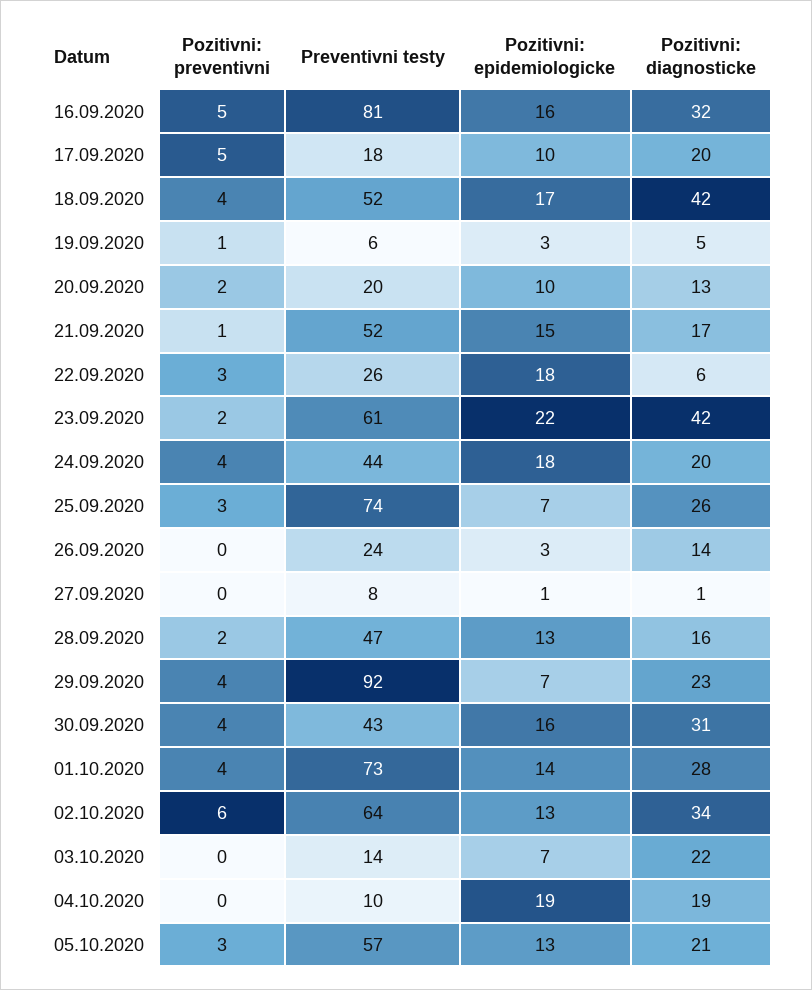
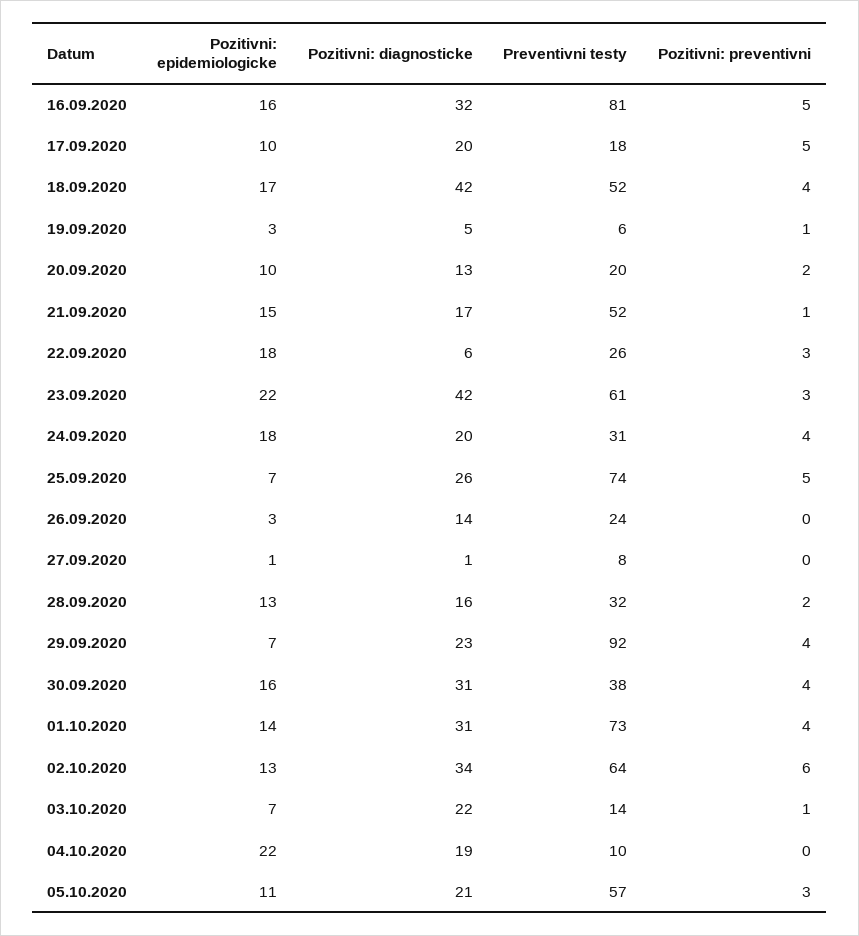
  {
    "Pozitivni: preventivni": {
      "16.09.2020": 5,
      "17.09.2020": 5,
      "18.09.2020": 4,
      "19.09.2020": 1,
      "20.09.2020": 2,
      "21.09.2020": 1,
      "22.09.2020": 3,
-     "23.09.2020": 2,
+     "23.09.2020": 3,
      "24.09.2020": 4,
-     "25.09.2020": 3,
+     "25.09.2020": 5,
      "26.09.2020": 0,
      "27.09.2020": 0,
      "28.09.2020": 2,
      "29.09.2020": 4,
      "30.09.2020": 4,
      "01.10.2020": 4,
      "02.10.2020": 6,
-     "03.10.2020": 0,
+     "03.10.2020": 1,
      "04.10.2020": 0,
      "05.10.2020": 3
    },
    "Preventivni testy": {
      "16.09.2020": 81,
      "17.09.2020": 18,
      "18.09.2020": 52,
      "19.09.2020": 6,
      "20.09.2020": 20,
      "21.09.2020": 52,
      "22.09.2020": 26,
      "23.09.2020": 61,
-     "24.09.2020": 44,
+     "24.09.2020": 31,
      "25.09.2020": 74,
      "26.09.2020": 24,
      "27.09.2020": 8,
-     "28.09.2020": 47,
+     "28.09.2020": 32,
      "29.09.2020": 92,
-     "30.09.2020": 43,
+     "30.09.2020": 38,
      "01.10.2020": 73,
      "02.10.2020": 64,
      "03.10.2020": 14,
      "04.10.2020": 10,
      "05.10.2020": 57
    },
    "Pozitivni: epidemiologicke": {
      "16.09.2020": 16,
      "17.09.2020": 10,
      "18.09.2020": 17,
      "19.09.2020": 3,
      "20.09.2020": 10,
      "21.09.2020": 15,
      "22.09.2020": 18,
      "23.09.2020": 22,
      "24.09.2020": 18,
      "25.09.2020": 7,
      "26.09.2020": 3,
      "27.09.2020": 1,
      "28.09.2020": 13,
      "29.09.2020": 7,
      "30.09.2020": 16,
      "01.10.2020": 14,
      "02.10.2020": 13,
      "03.10.2020": 7,
-     "04.10.2020": 19,
+     "04.10.2020": 22,
-     "05.10.2020": 13
+     "05.10.2020": 11
    },
    "Pozitivni: diagnosticke": {
      "16.09.2020": 32,
      "17.09.2020": 20,
      "18.09.2020": 42,
      "19.09.2020": 5,
      "20.09.2020": 13,
      "21.09.2020": 17,
      "22.09.2020": 6,
      "23.09.2020": 42,
      "24.09.2020": 20,
      "25.09.2020": 26,
      "26.09.2020": 14,
      "27.09.2020": 1,
      "28.09.2020": 16,
      "29.09.2020": 23,
      "30.09.2020": 31,
-     "01.10.2020": 28,
+     "01.10.2020": 31,
      "02.10.2020": 34,
      "03.10.2020": 22,
      "04.10.2020": 19,
      "05.10.2020": 21
    }
  }

